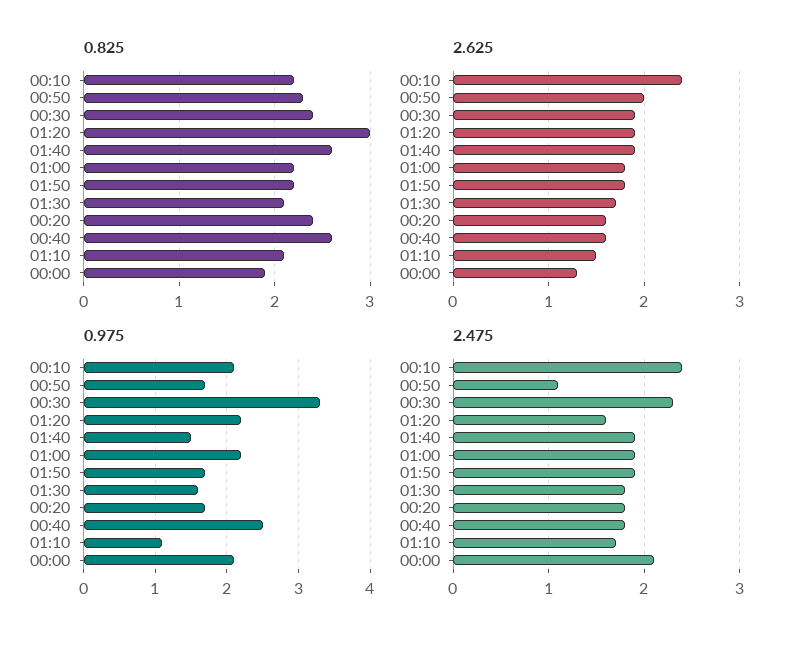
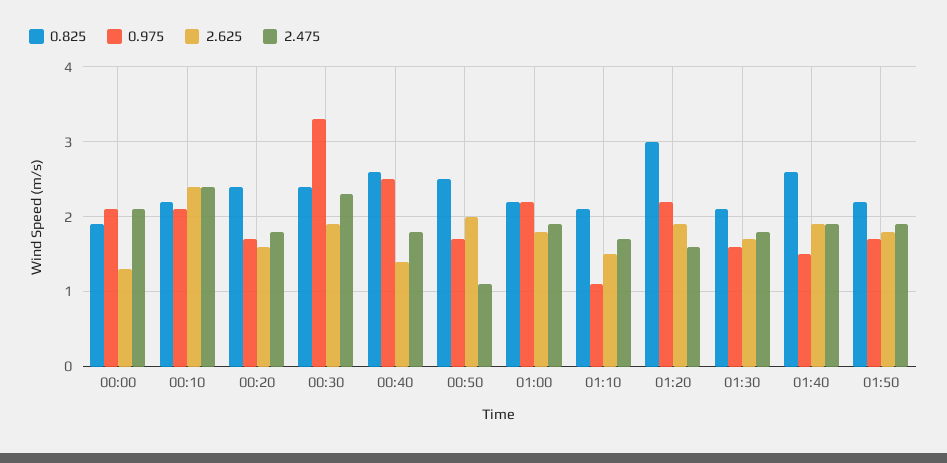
  {
    "0.825": {
      "00:10": 2.2,
-     "00:50": 2.3,
+     "00:50": 2.5,
      "00:30": 2.4,
      "01:20": 3,
      "01:40": 2.6,
      "01:00": 2.2,
      "01:50": 2.2,
      "01:30": 2.1,
      "00:20": 2.4,
      "00:40": 2.6,
      "01:10": 2.1,
      "00:00": 1.9
    },
    "2.625": {
      "00:10": 2.4,
      "00:50": 2,
      "00:30": 1.9,
      "01:20": 1.9,
      "01:40": 1.9,
      "01:00": 1.8,
      "01:50": 1.8,
      "01:30": 1.7,
      "00:20": 1.6,
-     "00:40": 1.6,
+     "00:40": 1.4,
      "01:10": 1.5,
      "00:00": 1.3
    },
    "0.975": {
      "00:10": 2.1,
      "00:50": 1.7,
      "00:30": 3.3,
      "01:20": 2.2,
      "01:40": 1.5,
      "01:00": 2.2,
      "01:50": 1.7,
      "01:30": 1.6,
      "00:20": 1.7,
      "00:40": 2.5,
      "01:10": 1.1,
      "00:00": 2.1
    },
    "2.475": {
      "00:10": 2.4,
      "00:50": 1.1,
      "00:30": 2.3,
      "01:20": 1.6,
      "01:40": 1.9,
      "01:00": 1.9,
      "01:50": 1.9,
      "01:30": 1.8,
      "00:20": 1.8,
      "00:40": 1.8,
      "01:10": 1.7,
      "00:00": 2.1
    }
  }

